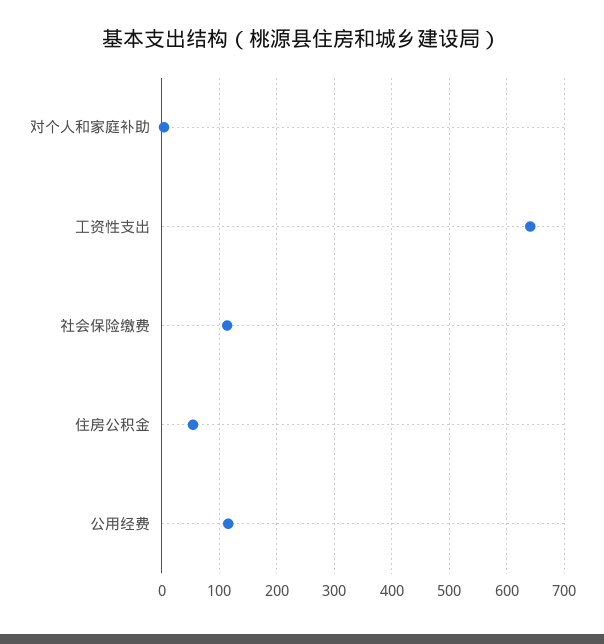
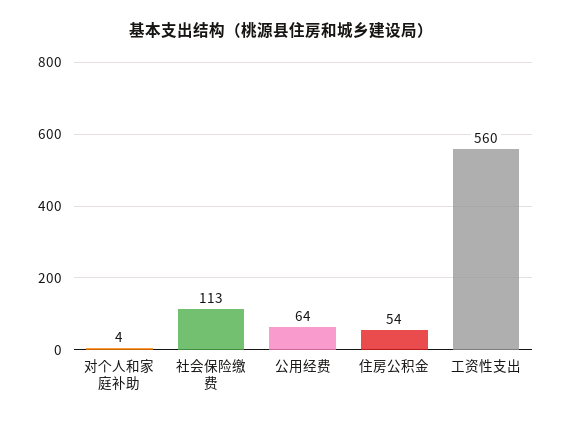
  {
    "对个人和家庭补助": 4,
-   "工资性支出": 640,
+   "工资性支出": 560,
    "社会保险缴费": 113,
    "住房公积金": 54,
-   "公用经费": 120
+   "公用经费": 64
  }

